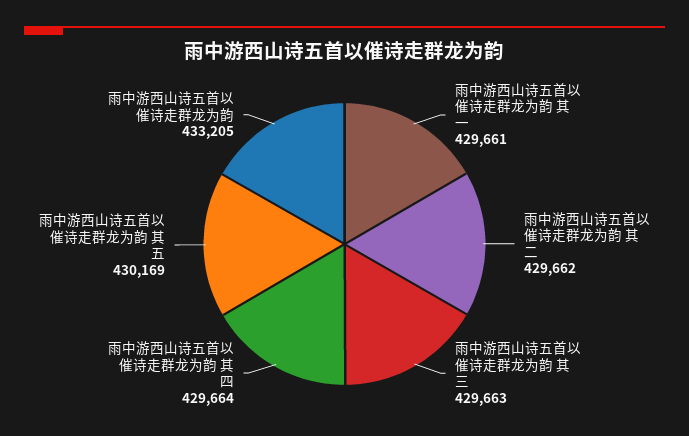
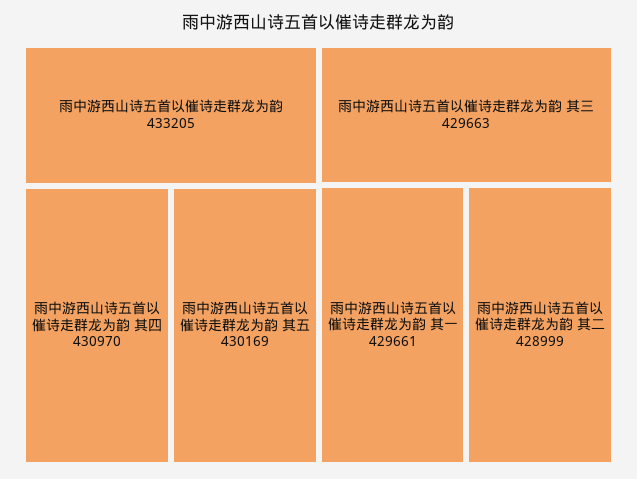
  {
    "雨中游西山诗五首以催诗走群龙为韵 其一": 429661,
-   "雨中游西山诗五首以催诗走群龙为韵 其二": 429662,
+   "雨中游西山诗五首以催诗走群龙为韵 其二": 428999,
    "雨中游西山诗五首以催诗走群龙为韵 其三": 429663,
-   "雨中游西山诗五首以催诗走群龙为韵 其四": 429664,
+   "雨中游西山诗五首以催诗走群龙为韵 其四": 430970,
    "雨中游西山诗五首以催诗走群龙为韵 其五": 430169,
    "雨中游西山诗五首以催诗走群龙为韵": 433205
  }

